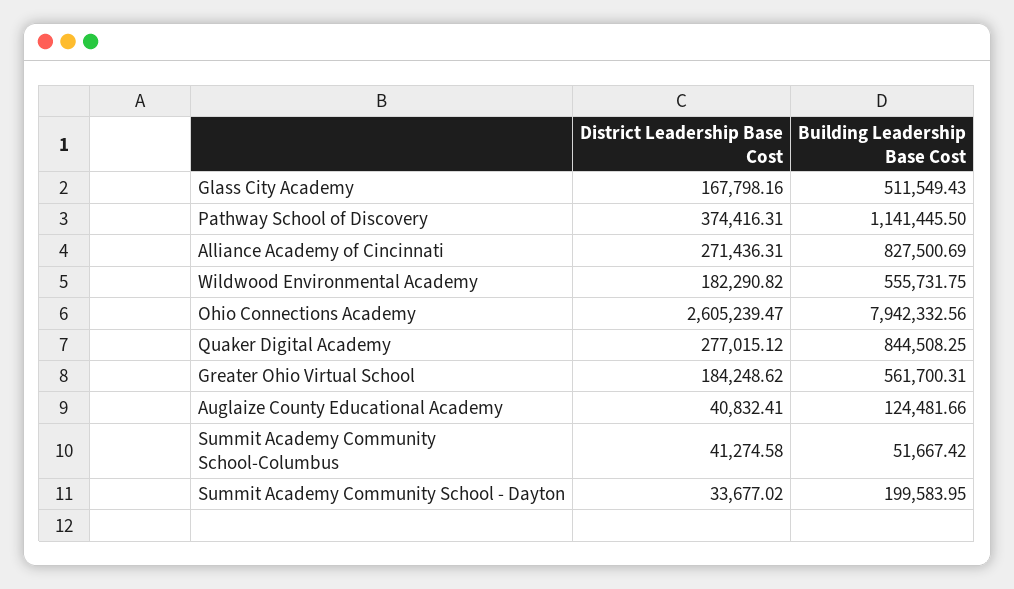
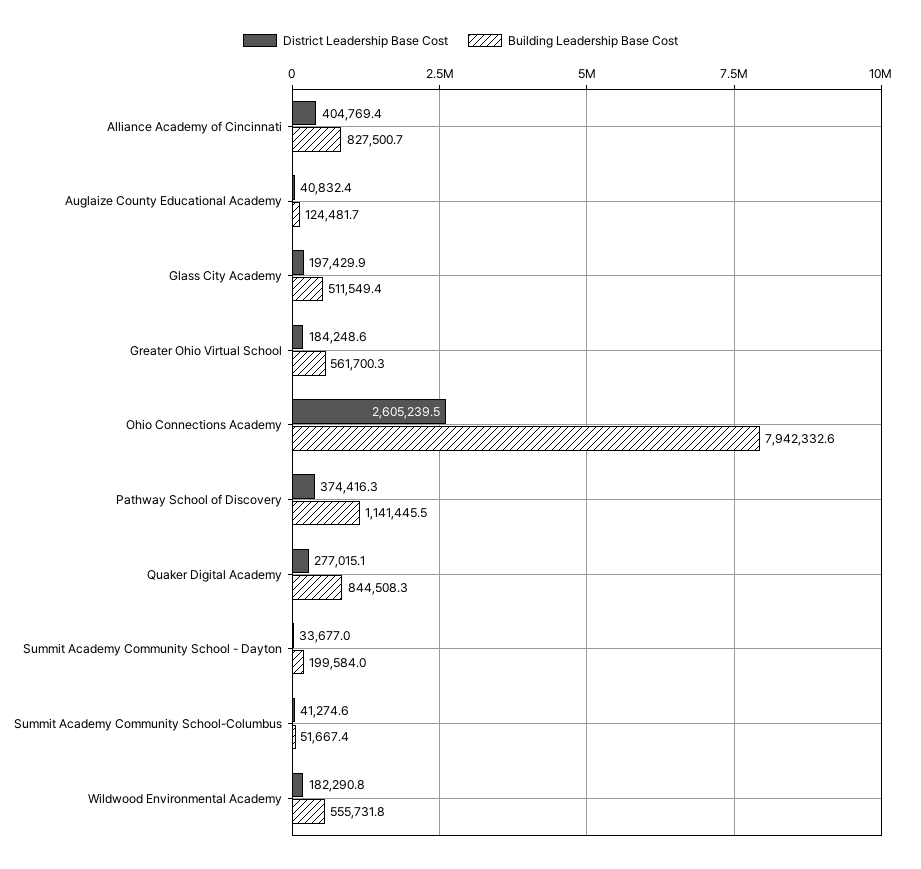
  {
    "District Leadership Base Cost": {
-     "Glass City Academy": 167798.16,
+     "Glass City Academy": 197429.9,
      "Pathway School of Discovery": 374416.31,
-     "Alliance Academy of Cincinnati": 271436.31,
+     "Alliance Academy of Cincinnati": 404769.4,
      "Wildwood Environmental Academy": 182290.82,
      "Ohio Connections Academy": 2605239.47,
      "Quaker Digital Academy": 277015.12,
      "Greater Ohio Virtual School": 184248.62,
      "Auglaize County Educational Academy": 40832.41,
      "Summit Academy Community School-Columbus": 41274.58,
      "Summit Academy Community School - Dayton": 33677.02
    },
    "Building Leadership Base Cost": {
      "Glass City Academy": 511549.43,
      "Pathway School of Discovery": 1141445.5,
      "Alliance Academy of Cincinnati": 827500.69,
      "Wildwood Environmental Academy": 555731.75,
      "Ohio Connections Academy": 7942332.56,
      "Quaker Digital Academy": 844508.25,
      "Greater Ohio Virtual School": 561700.31,
      "Auglaize County Educational Academy": 124481.66,
      "Summit Academy Community School-Columbus": 51667.42,
      "Summit Academy Community School - Dayton": 199583.95
    }
  }

